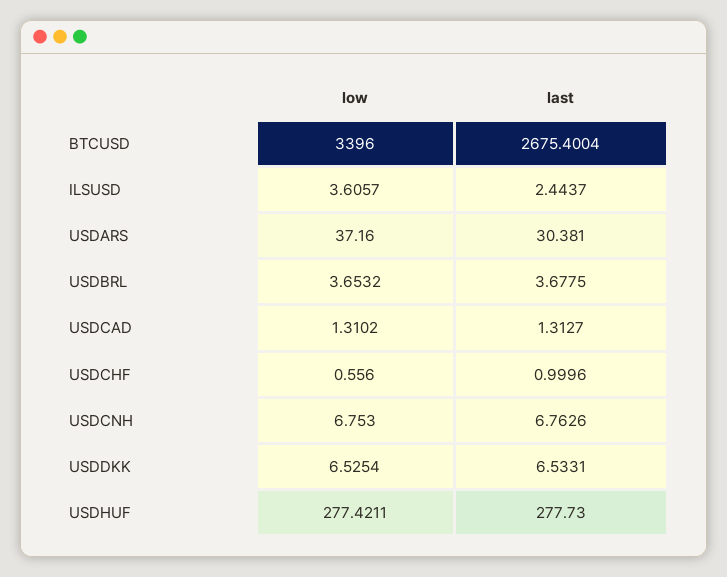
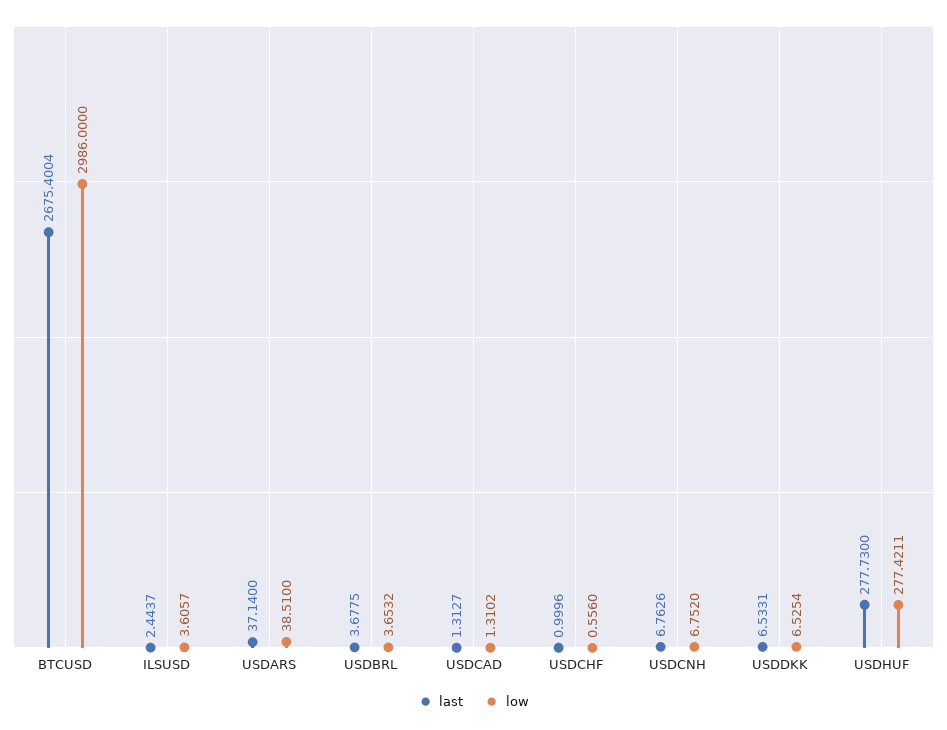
  {
    "low": {
-     "BTCUSD": 3396,
+     "BTCUSD": 2986,
      "ILSUSD": 3.6057,
-     "USDARS": 37.16,
+     "USDARS": 38.51,
      "USDBRL": 3.6532,
      "USDCAD": 1.3102,
      "USDCHF": 0.556,
-     "USDCNH": 6.753,
+     "USDCNH": 6.752,
      "USDDKK": 6.5254,
      "USDHUF": 277.4211
    },
    "last": {
      "BTCUSD": 2675.4004,
      "ILSUSD": 2.4437,
-     "USDARS": 30.381,
+     "USDARS": 37.14,
      "USDBRL": 3.6775,
      "USDCAD": 1.3127,
      "USDCHF": 0.9996,
      "USDCNH": 6.7626,
      "USDDKK": 6.5331,
      "USDHUF": 277.73
    }
  }

